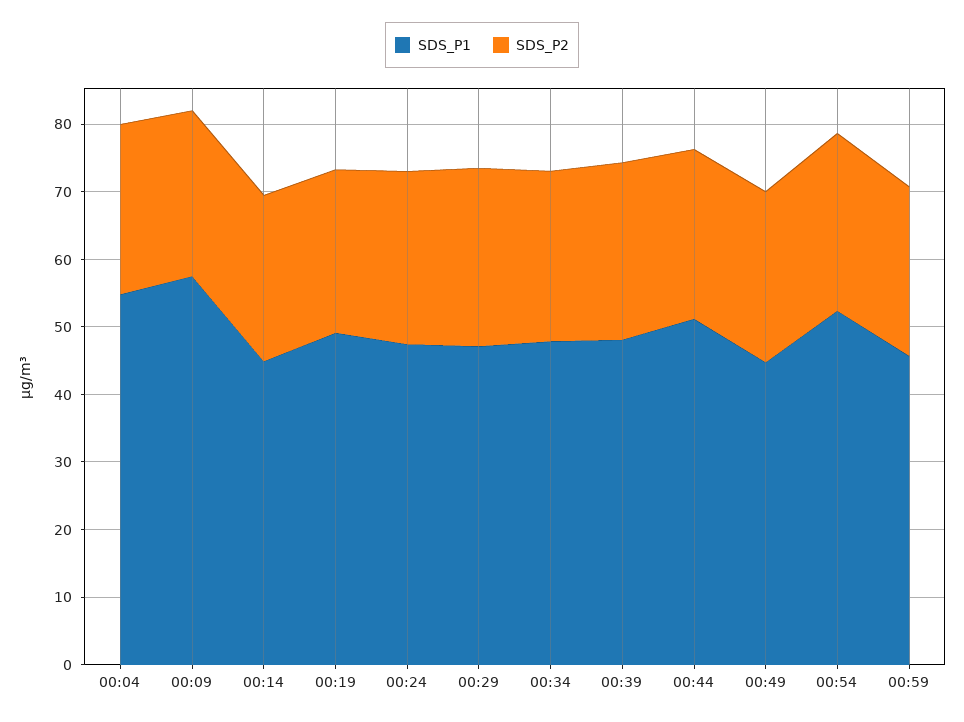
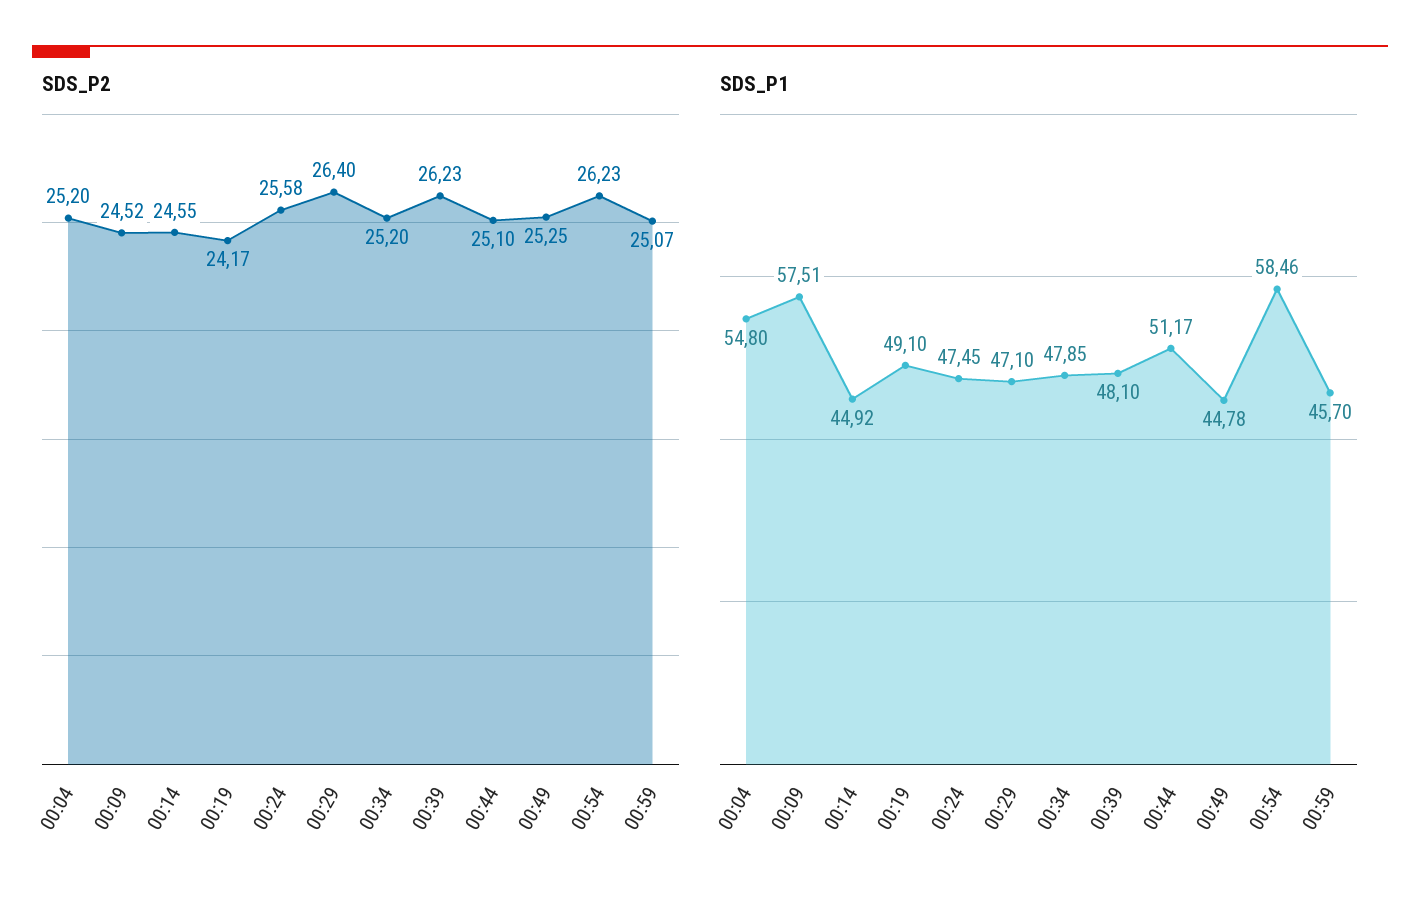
  {
    "SDS_P1": {
      "00:04": 54.8,
      "00:09": 57.51,
      "00:14": 44.92,
      "00:19": 49.1,
      "00:24": 47.45,
      "00:29": 47.1,
      "00:34": 47.85,
      "00:39": 48.1,
      "00:44": 51.17,
      "00:49": 44.78,
-     "00:54": 52,
+     "00:54": 58.46,
      "00:59": 45.7
    },
    "SDS_P2": {
      "00:04": 25.2,
      "00:09": 24.52,
      "00:14": 24.55,
      "00:19": 24.17,
      "00:24": 25.58,
      "00:29": 26.4,
      "00:34": 25.2,
      "00:39": 26.23,
      "00:44": 25.1,
      "00:49": 25.25,
      "00:54": 26.23,
      "00:59": 25.07
    }
  }

